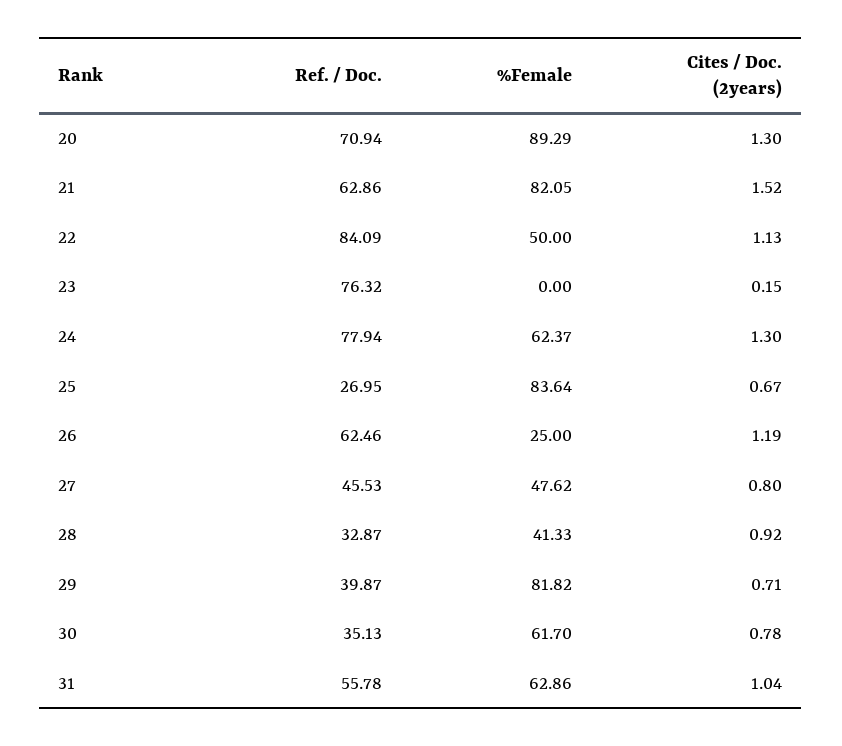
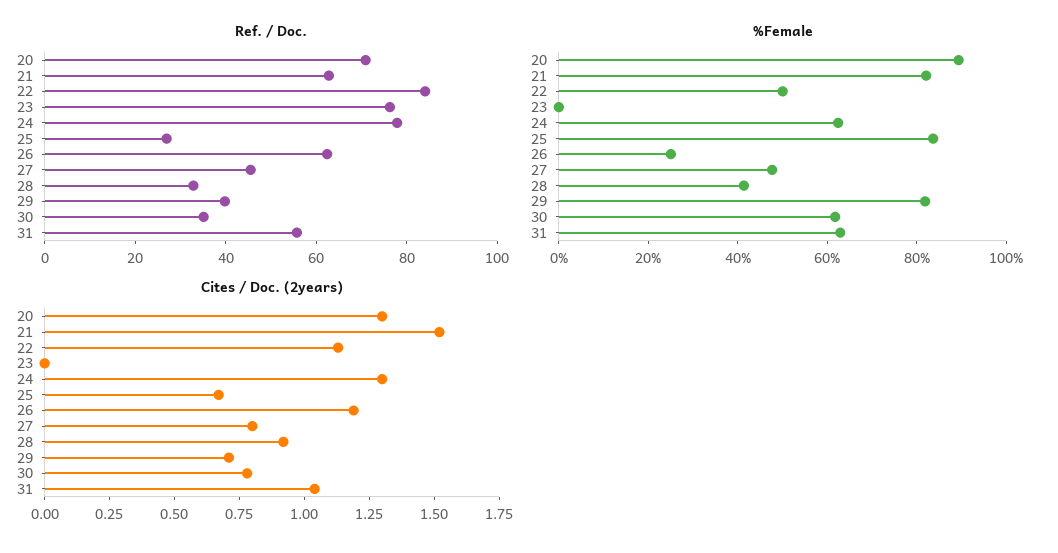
  {
    "Ref. / Doc.": {
      "20": 70.94,
      "21": 62.86,
      "22": 84.09,
      "23": 76.32,
      "24": 77.94,
      "25": 26.95,
      "26": 62.46,
      "27": 45.53,
      "28": 32.87,
      "29": 39.87,
      "30": 35.13,
      "31": 55.78
    },
    "%Female": {
      "20": 89.29,
      "21": 82.05,
      "22": 50,
      "23": 0,
      "24": 62.37,
      "25": 83.64,
      "26": 25,
      "27": 47.62,
      "28": 41.33,
      "29": 81.82,
      "30": 61.7,
      "31": 62.86
    },
    "Cites / Doc. (2years)": {
      "20": 1.3,
      "21": 1.52,
      "22": 1.13,
-     "23": 0.15,
+     "23": 0,
      "24": 1.3,
      "25": 0.67,
      "26": 1.19,
      "27": 0.8,
      "28": 0.92,
      "29": 0.71,
      "30": 0.78,
      "31": 1.04
    }
  }

